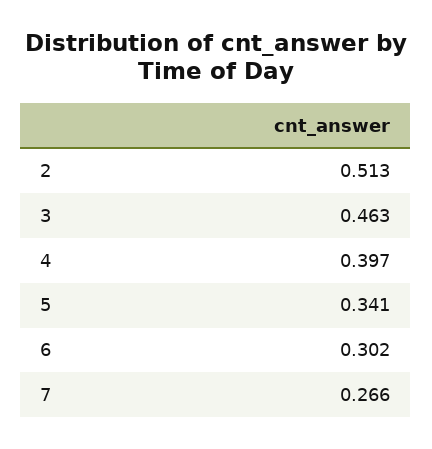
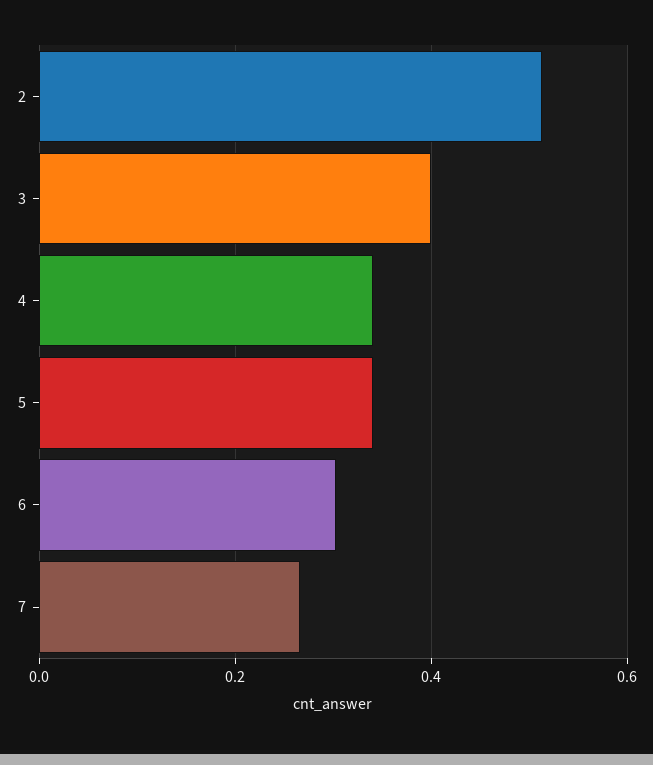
  {
    "2": 0.513,
-   "3": 0.463,
+   "3": 0.4,
-   "4": 0.397,
+   "4": 0.34,
    "5": 0.341,
    "6": 0.302,
    "7": 0.266
  }

